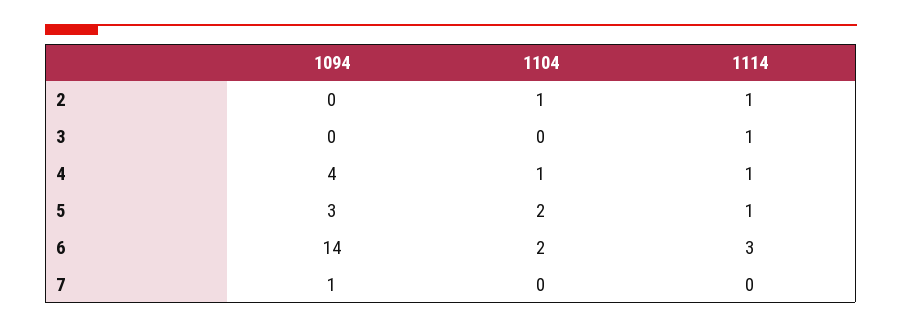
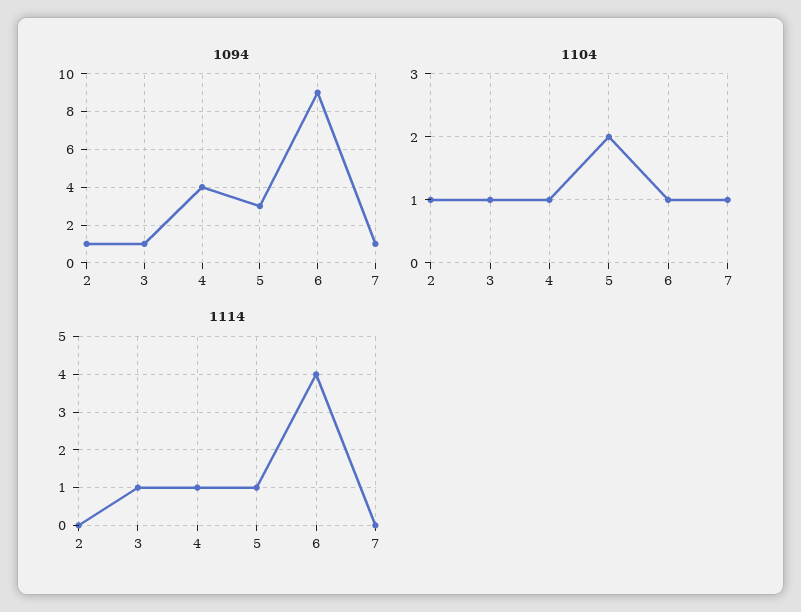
  {
    "1094": {
-     "2": 0,
+     "2": 1,
-     "3": 0,
+     "3": 1,
      "4": 4,
      "5": 3,
-     "6": 14,
+     "6": 9,
      "7": 1
    },
    "1104": {
      "2": 1,
-     "3": 0,
+     "3": 1,
      "4": 1,
      "5": 2,
-     "6": 2,
+     "6": 1,
-     "7": 0
+     "7": 1
    },
    "1114": {
-     "2": 1,
+     "2": 0,
      "3": 1,
      "4": 1,
      "5": 1,
-     "6": 3,
+     "6": 4,
      "7": 0
    }
  }

